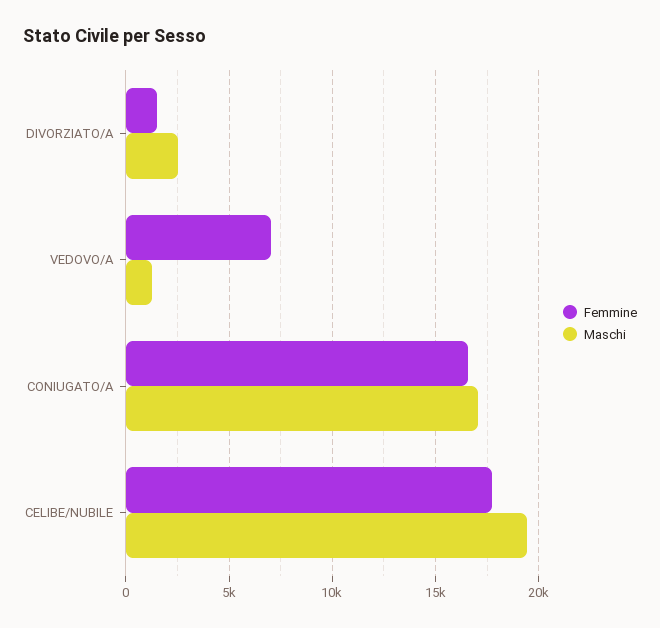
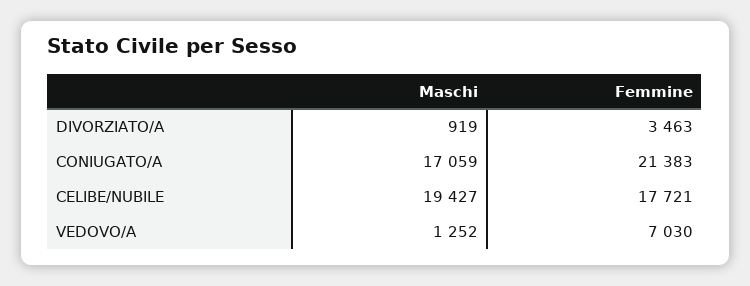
  {
    "Femmine": {
-     "DIVORZIATO/A": 1500,
+     "DIVORZIATO/A": 3463,
      "VEDOVO/A": 7030,
-     "CONIUGATO/A": 16500,
+     "CONIUGATO/A": 21383,
      "CELIBE/NUBILE": 17721
    },
    "Maschi": {
-     "DIVORZIATO/A": 2500,
+     "DIVORZIATO/A": 919,
      "VEDOVO/A": 1252,
      "CONIUGATO/A": 17059,
      "CELIBE/NUBILE": 19427
    }
  }

